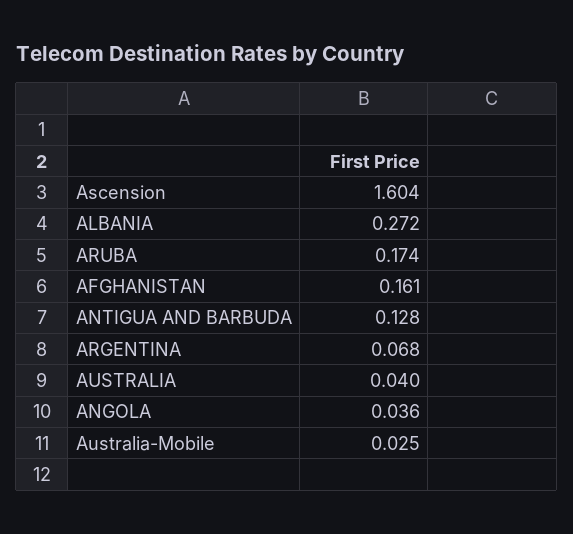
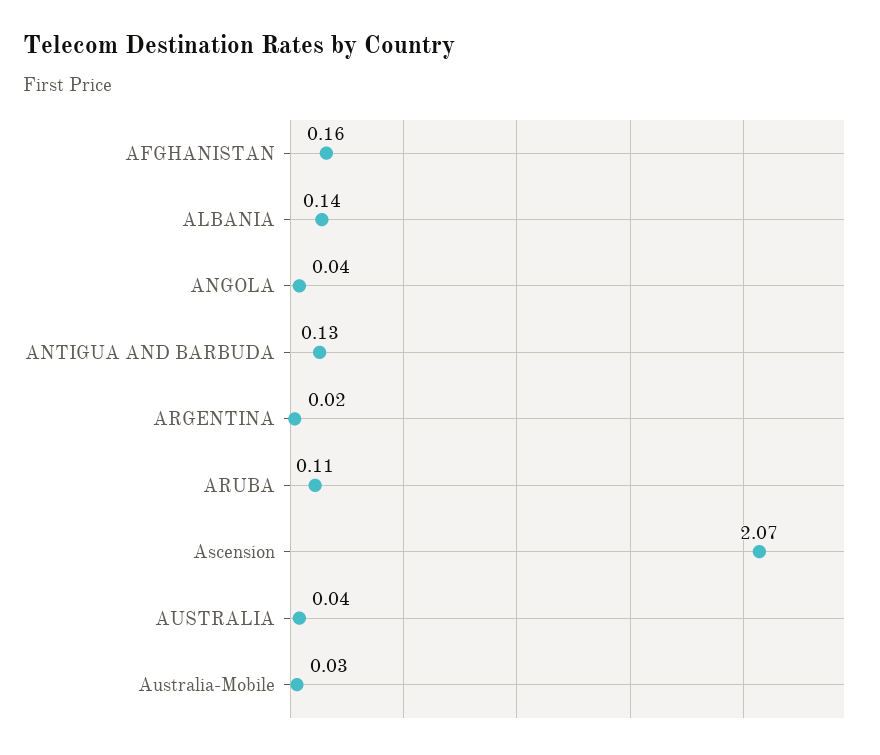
  {
-   "Ascension": 1.604,
+   "Ascension": 2.07,
-   "ALBANIA": 0.272,
+   "ALBANIA": 0.14,
-   "ARUBA": 0.174,
+   "ARUBA": 0.11,
    "AFGHANISTAN": 0.161,
    "ANTIGUA AND BARBUDA": 0.128,
-   "ARGENTINA": 0.068,
+   "ARGENTINA": 0.02,
    "AUSTRALIA": 0.04,
    "ANGOLA": 0.036,
    "Australia-Mobile": 0.025
  }

